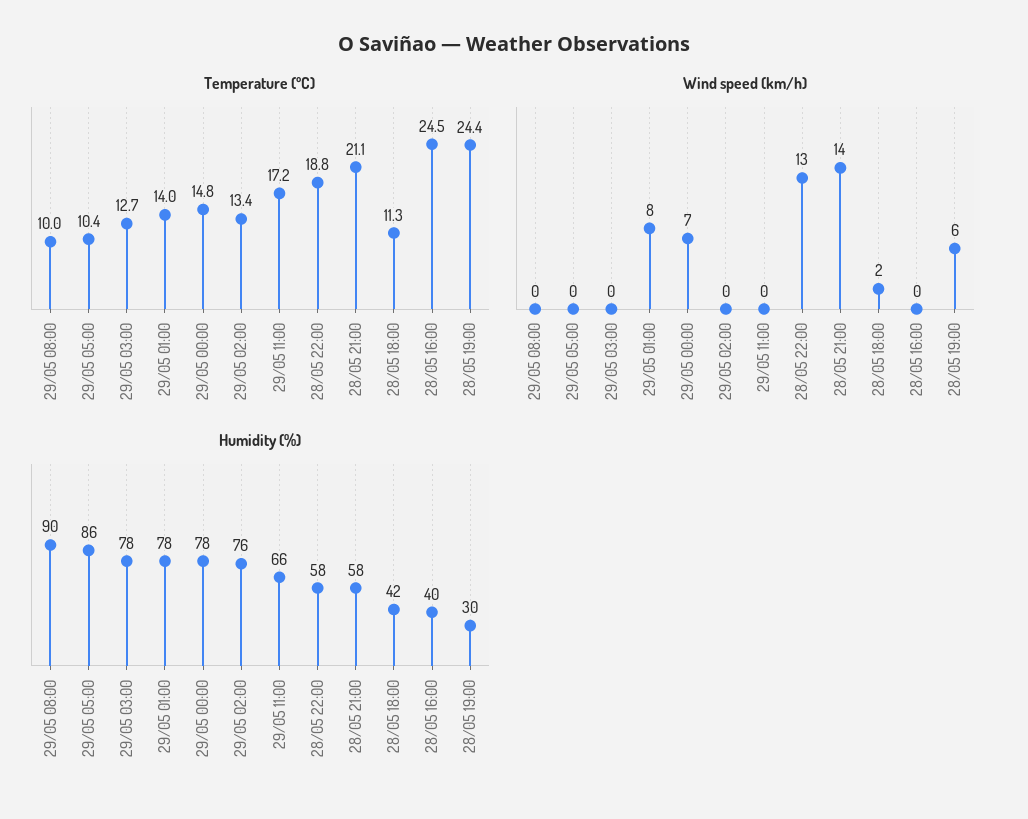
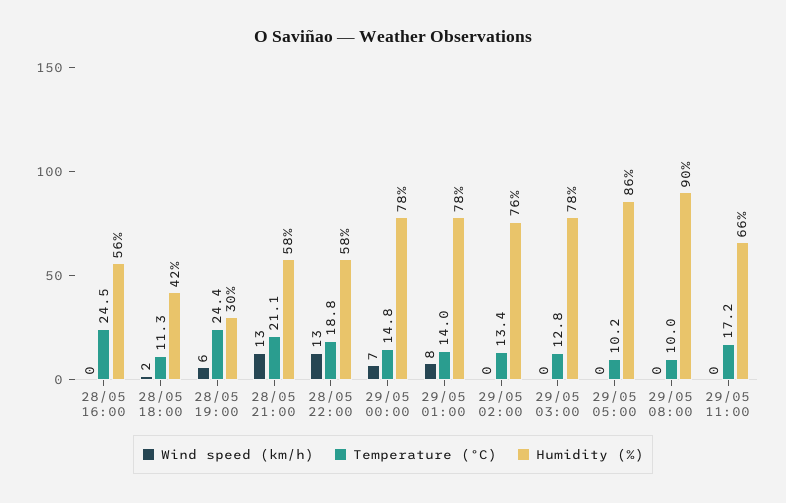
  {
    "Temperature (ºC)": {
      "29/05 08:00": 10,
-     "29/05 05:00": 10.4,
+     "29/05 05:00": 10.2,
-     "29/05 03:00": 12.7,
+     "29/05 03:00": 12.8,
      "29/05 01:00": 14,
      "29/05 00:00": 14.8,
      "29/05 02:00": 13.4,
      "29/05 11:00": 17.2,
      "28/05 22:00": 18.8,
      "28/05 21:00": 21.1,
      "28/05 18:00": 11.3,
      "28/05 16:00": 24.5,
      "28/05 19:00": 24.4
    },
    "Wind speed (km/h)": {
      "29/05 08:00": 0,
      "29/05 05:00": 0,
      "29/05 03:00": 0,
      "29/05 01:00": 8,
      "29/05 00:00": 7,
      "29/05 02:00": 0,
      "29/05 11:00": 0,
      "28/05 22:00": 13,
-     "28/05 21:00": 14,
+     "28/05 21:00": 13,
      "28/05 18:00": 2,
      "28/05 16:00": 0,
      "28/05 19:00": 6
    },
    "Humidity (%)": {
      "29/05 08:00": 90,
      "29/05 05:00": 86,
      "29/05 03:00": 78,
      "29/05 01:00": 78,
      "29/05 00:00": 78,
      "29/05 02:00": 76,
      "29/05 11:00": 66,
      "28/05 22:00": 58,
      "28/05 21:00": 58,
      "28/05 18:00": 42,
-     "28/05 16:00": 40,
+     "28/05 16:00": 56,
      "28/05 19:00": 30
    }
  }

